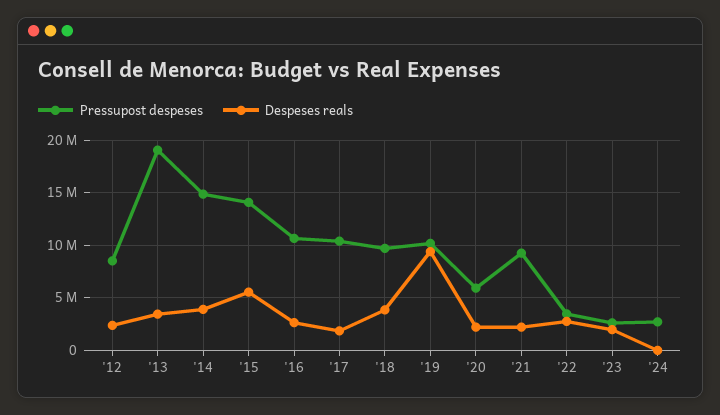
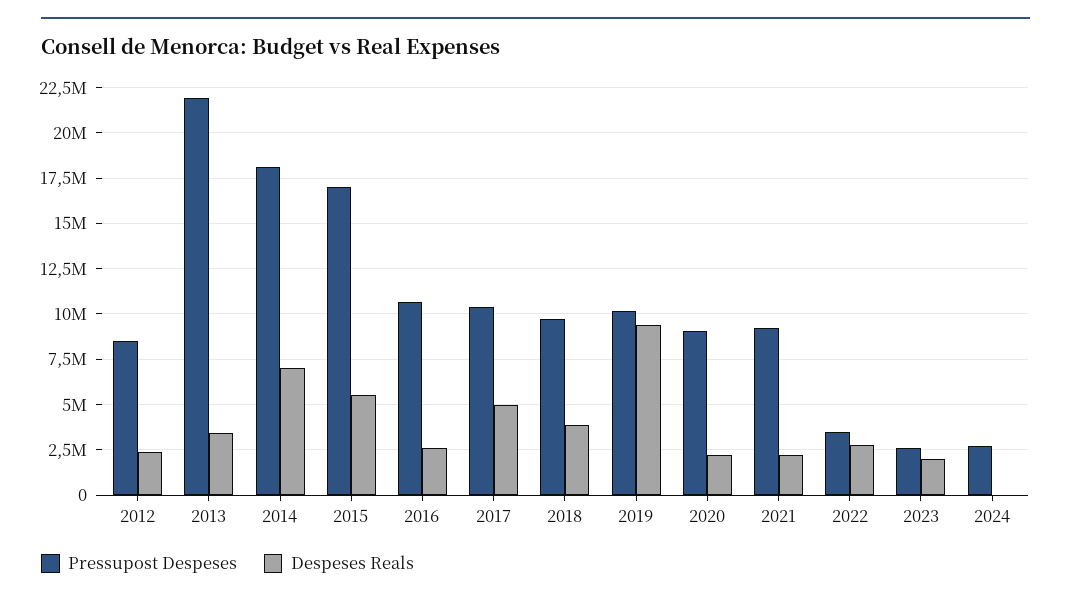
  {
    "Pressupost despeses": {
      "'12": 8500000,
-     "'13": 19000000,
+     "'13": 22000000,
-     "'14": 15000000,
+     "'14": 18000000,
-     "'15": 14000000,
+     "'15": 17000000,
      "'16": 10500000,
      "'17": 10500000,
      "'18": 9500000,
      "'19": 10000000,
-     "'20": 6000000,
+     "'20": 9000000,
      "'21": 9000000,
      "'22": 3500000,
      "'23": 2500000,
      "'24": 2500000
    },
    "Despeses reals": {
      "'12": 2500000,
      "'13": 3500000,
-     "'14": 4000000,
+     "'14": 7000000,
      "'15": 5500000,
      "'16": 2500000,
-     "'17": 2000000,
+     "'17": 5000000,
      "'18": 4000000,
      "'19": 9500000,
      "'20": 2000000,
      "'21": 2000000,
      "'22": 3000000,
      "'23": 2000000,
      "'24": 0
    }
  }

